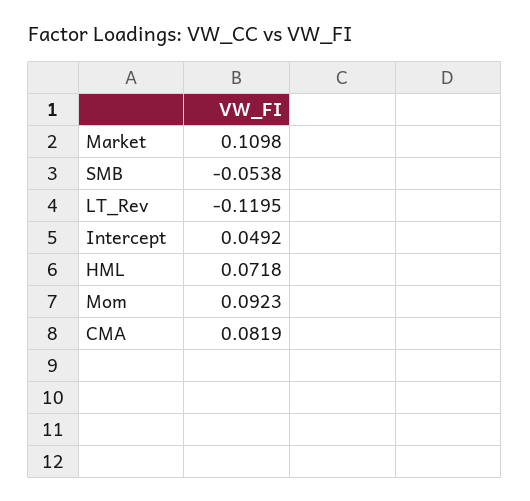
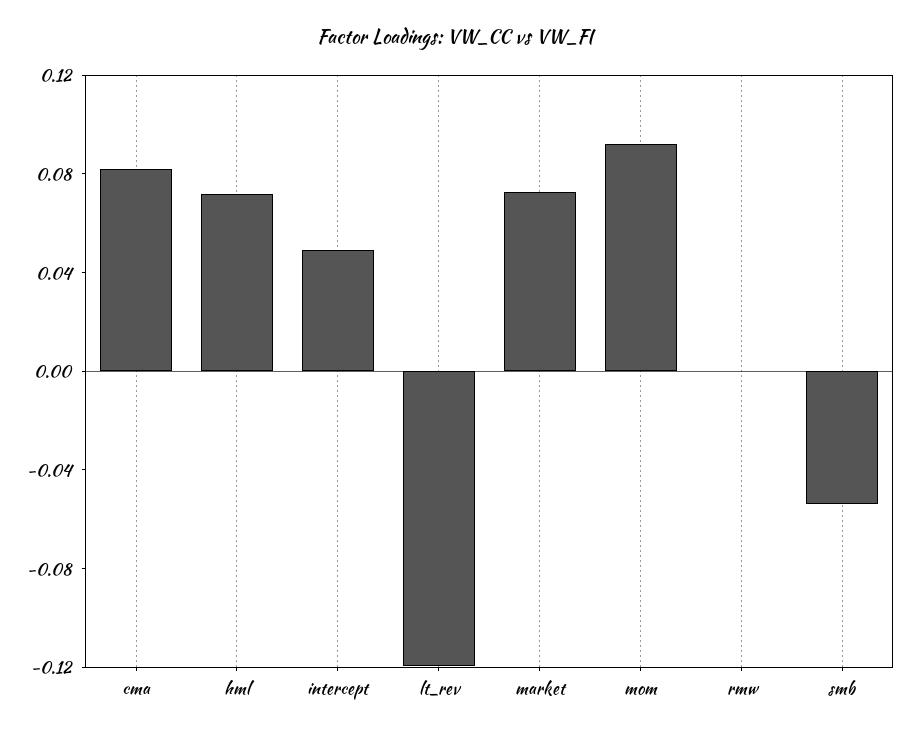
  {
-   "Market": 0.1098,
+   "Market": 0.07,
    "SMB": -0.0538,
    "LT_Rev": -0.1195,
    "Intercept": 0.0492,
    "HML": 0.0718,
    "Mom": 0.0923,
-   "CMA": 0.0819
+   "CMA": 0.0819,
+   "rmw": 0
  }

